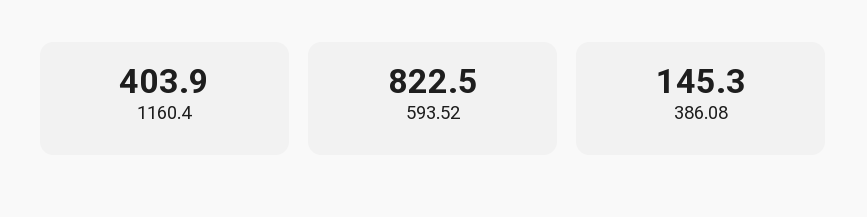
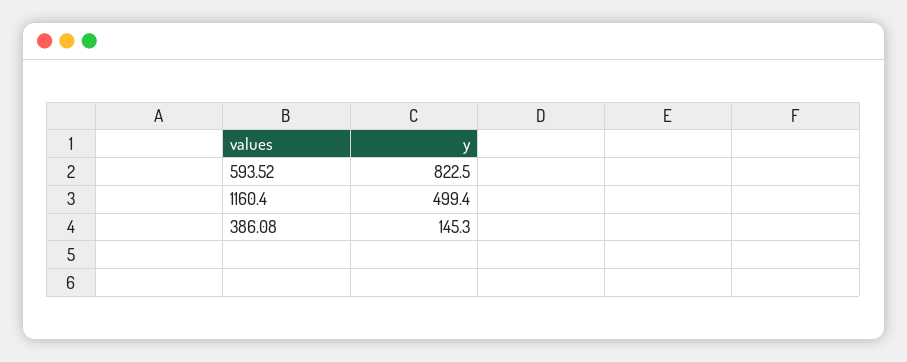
  {
-   "1160.4": 403.9,
+   "1160.4": 499.4,
    "593.52": 822.5,
    "386.08": 145.3
  }

